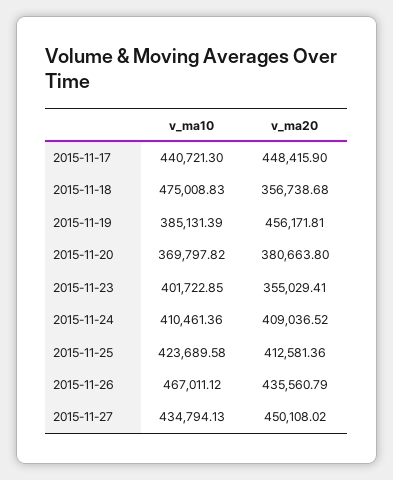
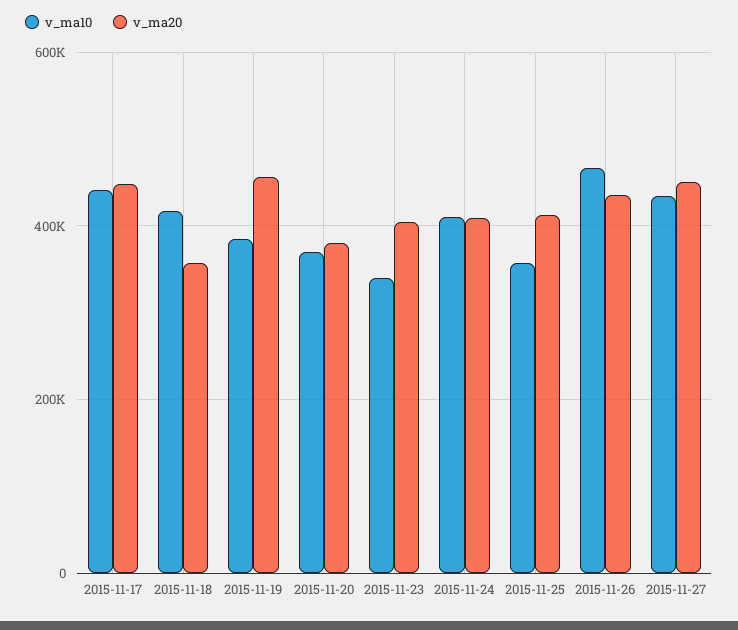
  {
    "v_ma10": {
      "2015-11-17": 440721.3,
-     "2015-11-18": 475008.83,
+     "2015-11-18": 420000,
      "2015-11-19": 385131.39,
      "2015-11-20": 369797.82,
-     "2015-11-23": 401722.85,
+     "2015-11-23": 340000,
      "2015-11-24": 410461.36,
-     "2015-11-25": 423689.58,
+     "2015-11-25": 360000,
      "2015-11-26": 467011.12,
      "2015-11-27": 434794.13
    },
    "v_ma20": {
      "2015-11-17": 448415.9,
      "2015-11-18": 356738.68,
      "2015-11-19": 456171.81,
      "2015-11-20": 380663.8,
-     "2015-11-23": 355029.41,
+     "2015-11-23": 400000,
      "2015-11-24": 409036.52,
      "2015-11-25": 412581.36,
      "2015-11-26": 435560.79,
      "2015-11-27": 450108.02
    }
  }

